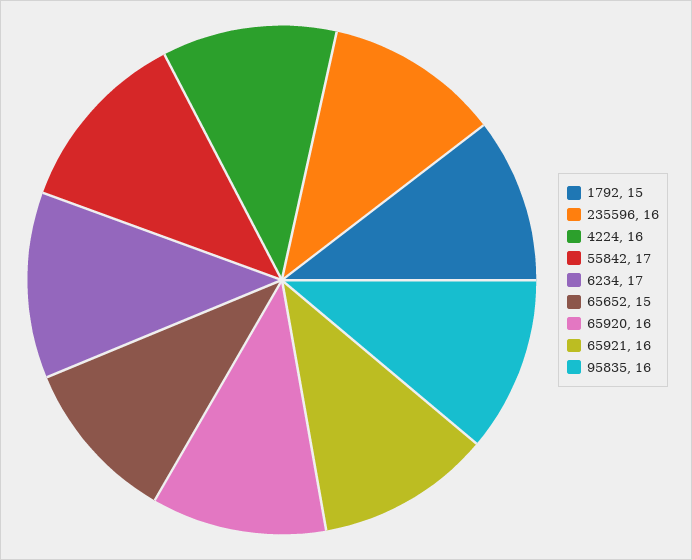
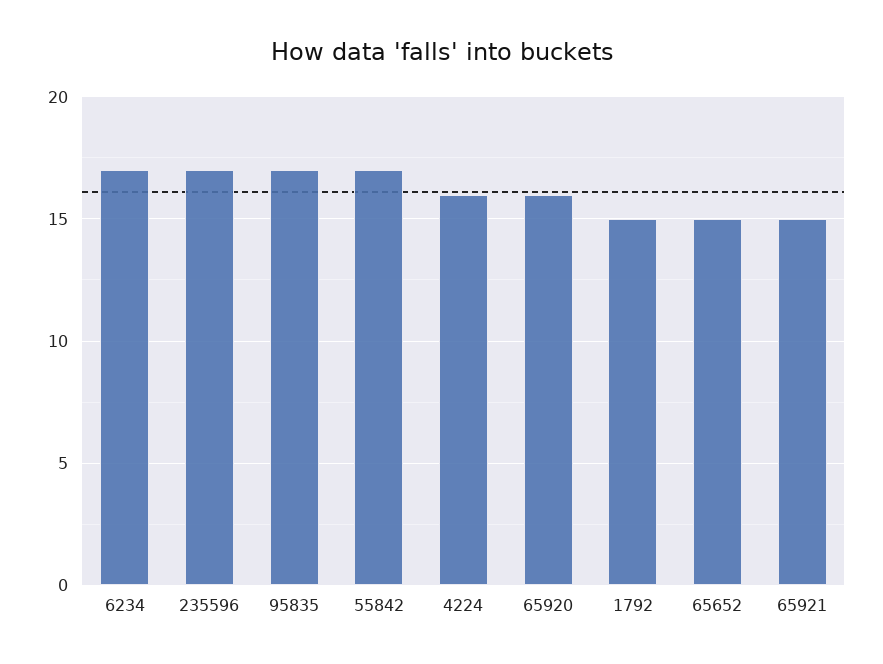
  {
    "1792": 15,
-   "235596": 16,
+   "235596": 17,
    "4224": 16,
    "55842": 17,
    "6234": 17,
    "65652": 15,
    "65920": 16,
-   "65921": 16,
+   "65921": 15,
-   "95835": 16
+   "95835": 17
  }

